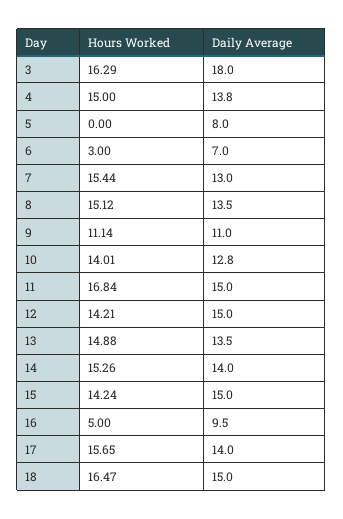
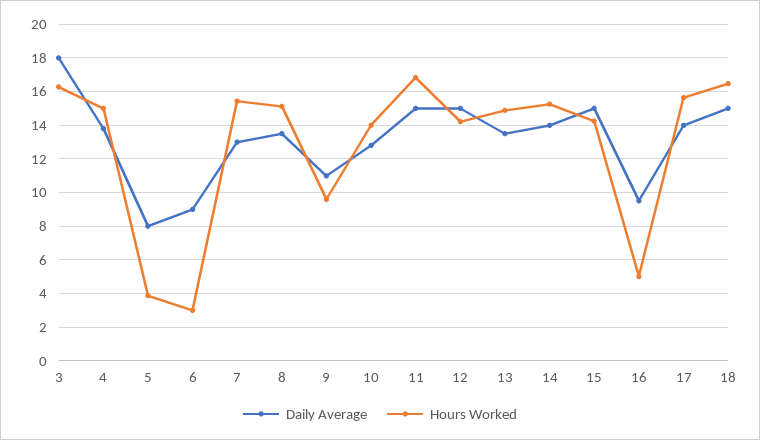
  {
    "Hours Worked": {
      "3": 16.29,
      "4": 15,
-     "5": 0,
+     "5": 4,
      "6": 3,
      "7": 15.44,
      "8": 15.12,
-     "9": 11.14,
+     "9": 9.5,
      "10": 14.01,
      "11": 16.84,
      "12": 14.21,
      "13": 14.88,
      "14": 15.26,
      "15": 14.24,
      "16": 5,
      "17": 15.65,
      "18": 16.47
    },
    "Daily Average": {
      "3": 18,
      "4": 13.8,
      "5": 8,
-     "6": 7,
+     "6": 9,
      "7": 13,
      "8": 13.5,
      "9": 11,
      "10": 12.8,
      "11": 15,
      "12": 15,
      "13": 13.5,
      "14": 14,
      "15": 15,
      "16": 9.5,
      "17": 14,
      "18": 15
    }
  }

